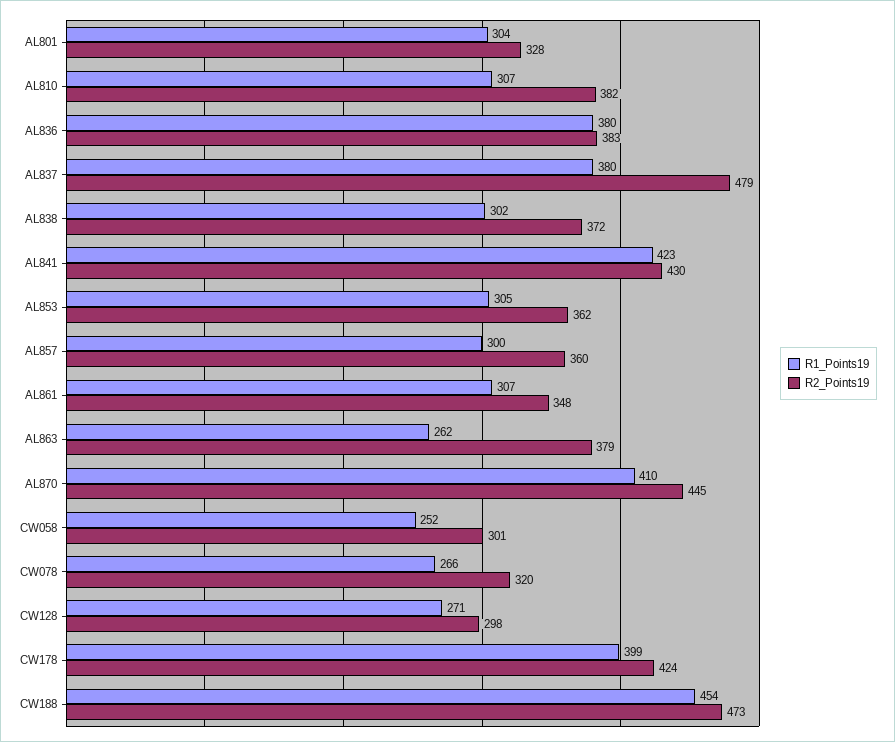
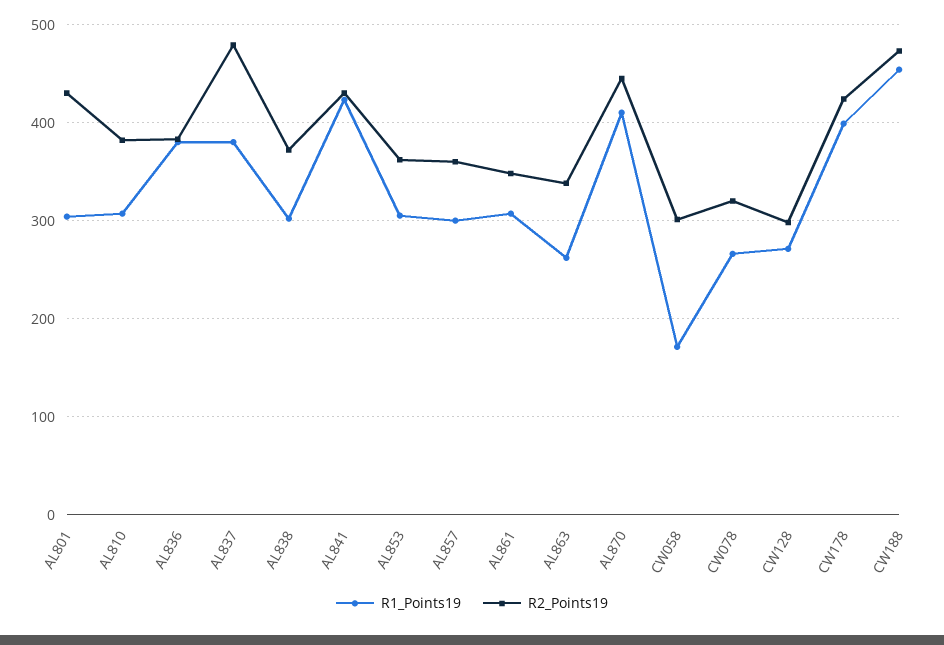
  {
    "R1_Points19": {
      "AL801": 304,
      "AL810": 307,
      "AL836": 380,
      "AL837": 380,
      "AL838": 302,
      "AL841": 423,
      "AL853": 305,
      "AL857": 300,
      "AL861": 307,
      "AL863": 262,
      "AL870": 410,
-     "CW058": 252,
+     "CW058": 170,
      "CW078": 266,
      "CW128": 271,
      "CW178": 399,
      "CW188": 454
    },
    "R2_Points19": {
-     "AL801": 328,
+     "AL801": 430,
      "AL810": 382,
      "AL836": 383,
      "AL837": 479,
      "AL838": 372,
      "AL841": 430,
      "AL853": 362,
      "AL857": 360,
      "AL861": 348,
-     "AL863": 379,
+     "AL863": 340,
      "AL870": 445,
      "CW058": 301,
      "CW078": 320,
      "CW128": 298,
      "CW178": 424,
      "CW188": 473
    }
  }

